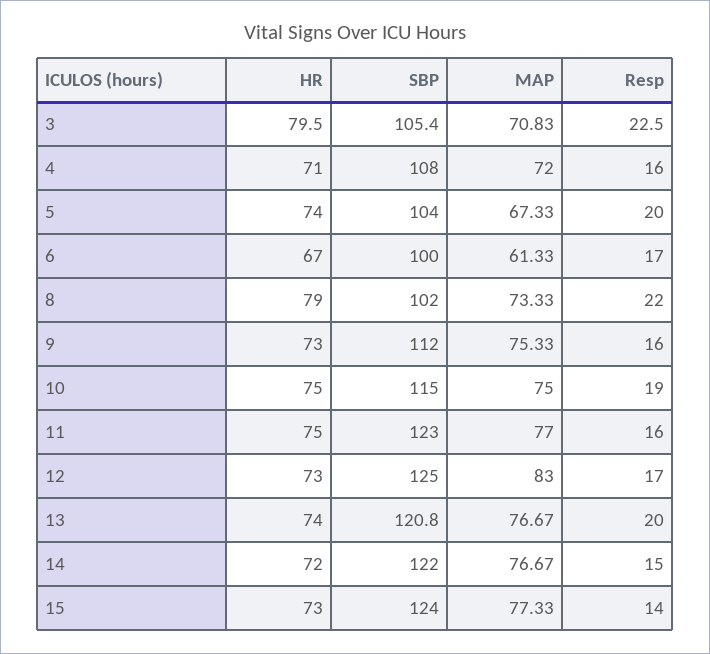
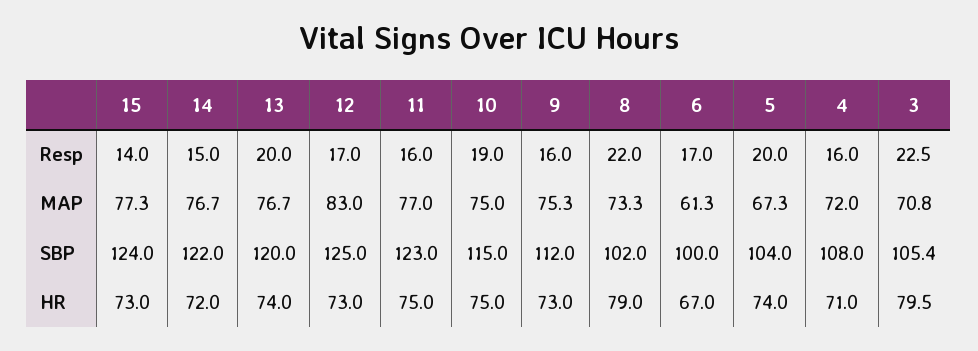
  {
    "HR": {
      "3": 79.5,
      "4": 71,
      "5": 74,
      "6": 67,
      "8": 79,
      "9": 73,
      "10": 75,
      "11": 75,
      "12": 73,
      "13": 74,
      "14": 72,
      "15": 73
    },
    "SBP": {
      "3": 105.4,
      "4": 108,
      "5": 104,
      "6": 100,
      "8": 102,
      "9": 112,
      "10": 115,
      "11": 123,
      "12": 125,
-     "13": 120.8,
+     "13": 120,
      "14": 122,
      "15": 124
    },
    "MAP": {
      "3": 70.83,
      "4": 72,
      "5": 67.33,
      "6": 61.33,
      "8": 73.33,
      "9": 75.33,
      "10": 75,
      "11": 77,
      "12": 83,
      "13": 76.67,
      "14": 76.67,
      "15": 77.33
    },
    "Resp": {
      "3": 22.5,
      "4": 16,
      "5": 20,
      "6": 17,
      "8": 22,
      "9": 16,
      "10": 19,
      "11": 16,
      "12": 17,
      "13": 20,
      "14": 15,
      "15": 14
    }
  }

